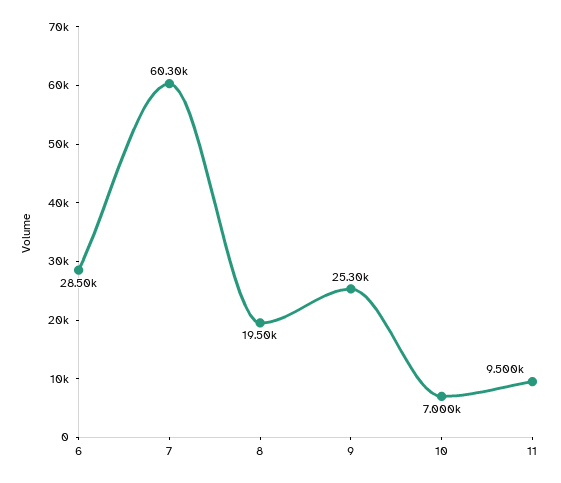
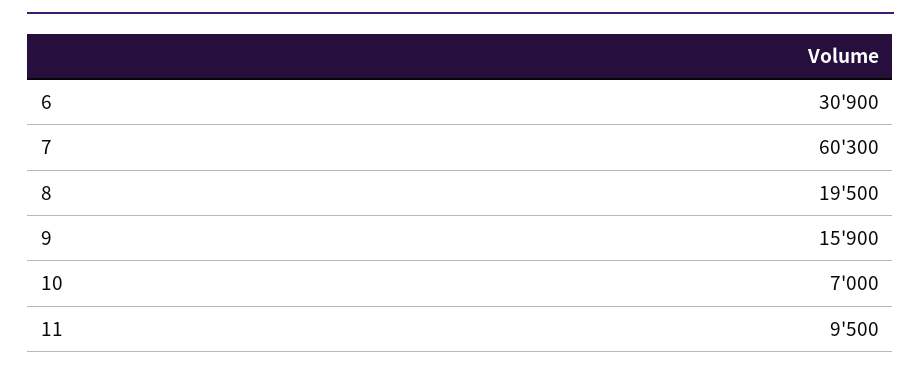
  {
-   "6": 28500,
+   "6": 30900,
    "7": 60300,
    "8": 19500,
-   "9": 25300,
+   "9": 15900,
    "10": 7000,
    "11": 9500
  }

